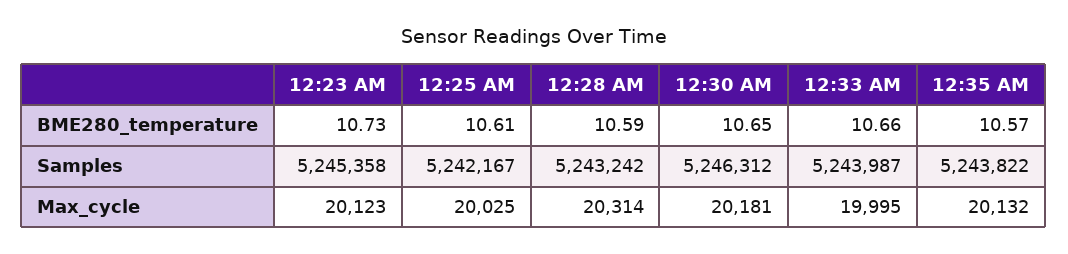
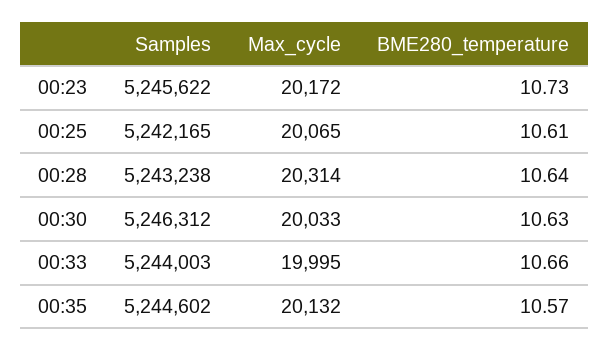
  {
    "12:23 AM": {
      "BME280_temperature": 10.73,
-     "Samples": 5245358,
+     "Samples": 5245622,
-     "Max_cycle": 20123
+     "Max_cycle": 20172
    },
    "12:25 AM": {
      "BME280_temperature": 10.61,
-     "Samples": 5242167,
+     "Samples": 5242165,
-     "Max_cycle": 20025
+     "Max_cycle": 20065
    },
    "12:28 AM": {
-     "BME280_temperature": 10.59,
+     "BME280_temperature": 10.64,
-     "Samples": 5243242,
+     "Samples": 5243238,
      "Max_cycle": 20314
    },
    "12:30 AM": {
-     "BME280_temperature": 10.65,
+     "BME280_temperature": 10.63,
      "Samples": 5246312,
-     "Max_cycle": 20181
+     "Max_cycle": 20033
    },
    "12:33 AM": {
      "BME280_temperature": 10.66,
-     "Samples": 5243987,
+     "Samples": 5244003,
      "Max_cycle": 19995
    },
    "12:35 AM": {
      "BME280_temperature": 10.57,
-     "Samples": 5243822,
+     "Samples": 5244602,
      "Max_cycle": 20132
    }
  }

